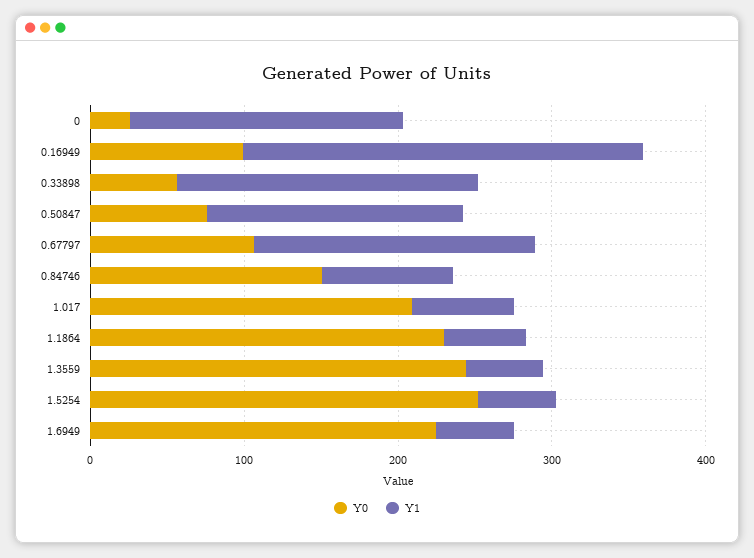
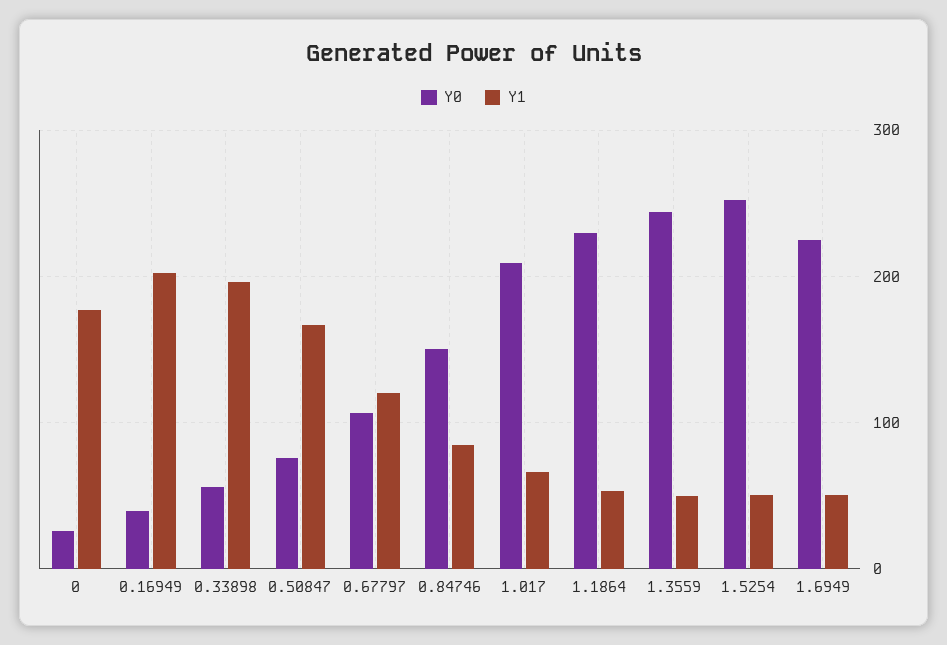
  {
    "Y0": {
      "0": 30,
-     "0.16949": 100,
+     "0.16949": 40,
      "0.33898": 60,
      "0.50847": 80,
      "0.67797": 110,
      "0.84746": 150,
      "1.017": 210,
      "1.1864": 230,
      "1.3559": 240,
      "1.5254": 250,
      "1.6949": 220
    },
    "Y1": {
      "0": 180,
-     "0.16949": 260,
+     "0.16949": 200,
      "0.33898": 200,
      "0.50847": 170,
-     "0.67797": 180,
+     "0.67797": 120,
      "0.84746": 90,
      "1.017": 70,
      "1.1864": 50,
      "1.3559": 50,
      "1.5254": 50,
      "1.6949": 50
    }
  }

